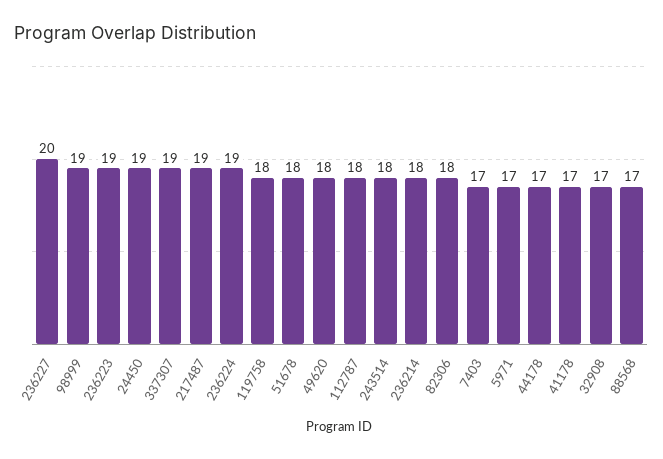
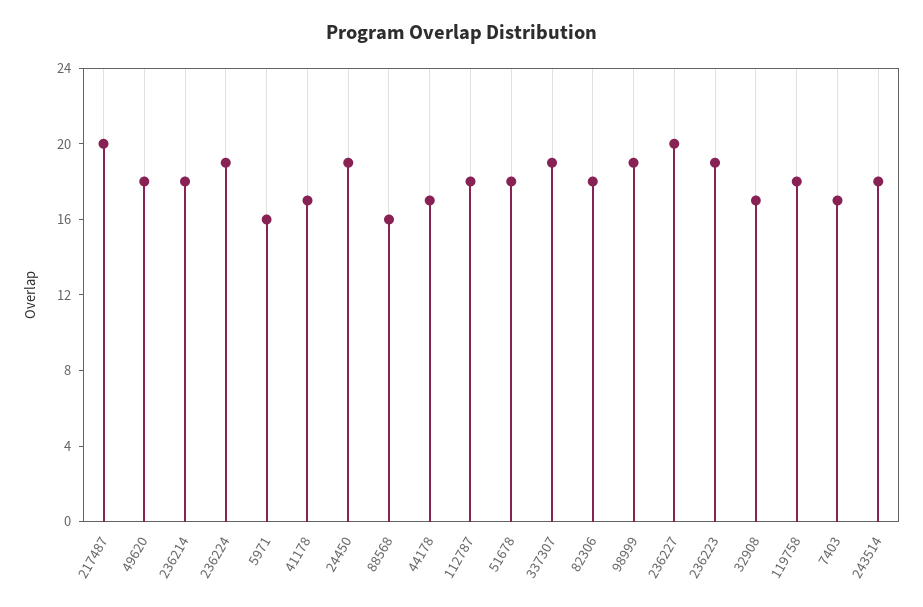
  {
    "236227": 20,
    "98999": 19,
    "236223": 19,
    "24450": 19,
    "337307": 19,
-   "217487": 19,
+   "217487": 20,
    "236224": 19,
    "119758": 18,
    "51678": 18,
    "49620": 18,
    "112787": 18,
    "243514": 18,
    "236214": 18,
    "82306": 18,
    "7403": 17,
-   "5971": 17,
+   "5971": 16,
    "44178": 17,
    "41178": 17,
    "32908": 17,
-   "88568": 17
+   "88568": 16
  }

